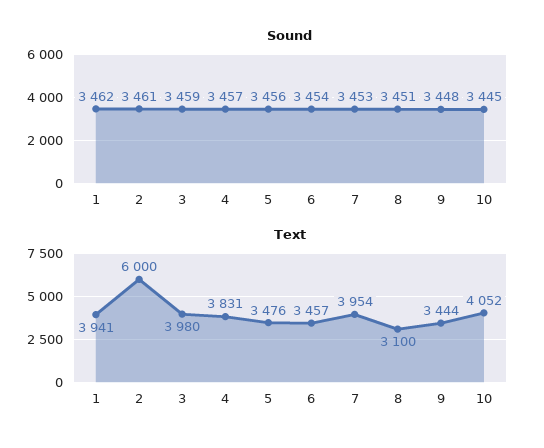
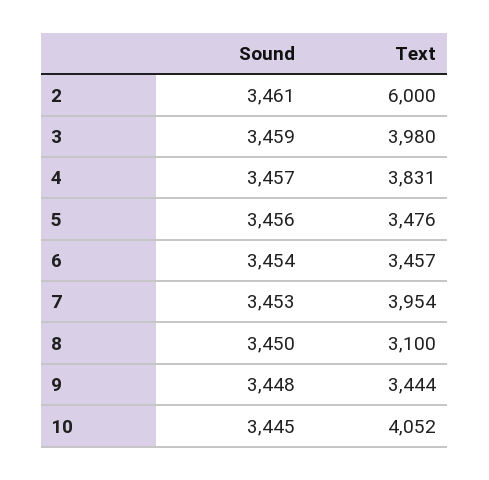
  {
    "Sound": {
-     "1": 3462,
      "2": 3461,
      "3": 3459,
      "4": 3457,
      "5": 3456,
      "6": 3454,
      "7": 3453,
-     "8": 3451,
+     "8": 3450,
      "9": 3448,
      "10": 3445
    },
    "Text": {
-     "1": 3941,
      "2": 6000,
      "3": 3980,
      "4": 3831,
      "5": 3476,
      "6": 3457,
      "7": 3954,
      "8": 3100,
      "9": 3444,
      "10": 4052
    }
  }

